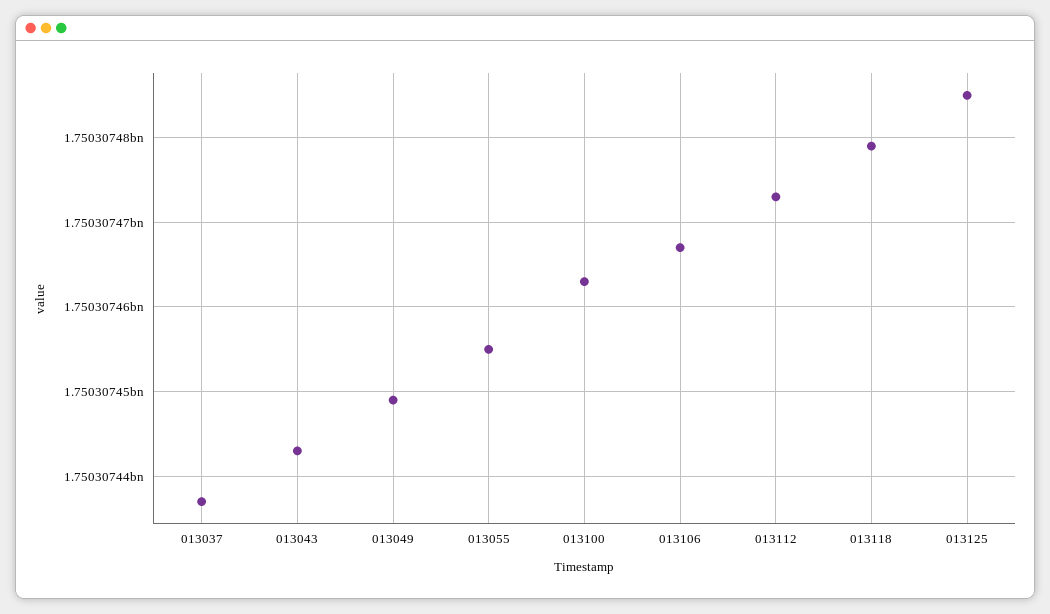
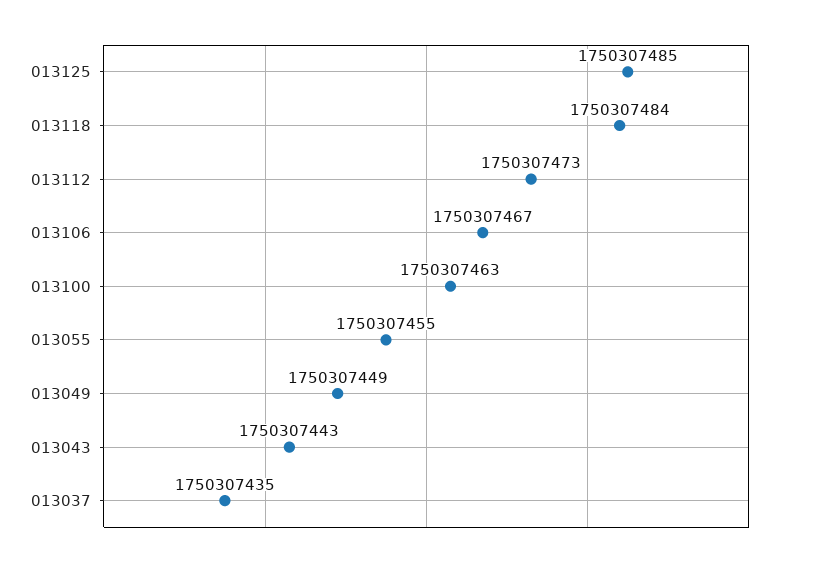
  {
-   "013037": 1750307437,
+   "013037": 1750307435,
    "013043": 1750307443,
    "013049": 1750307449,
    "013055": 1750307455,
    "013100": 1750307463,
    "013106": 1750307467,
    "013112": 1750307473,
-   "013118": 1750307479,
+   "013118": 1750307484,
    "013125": 1750307485
  }

